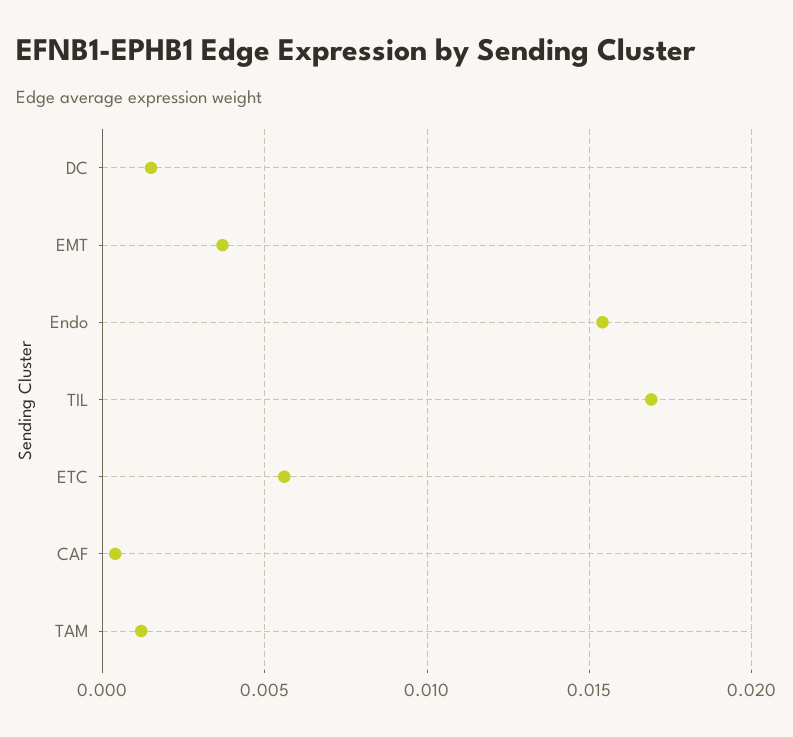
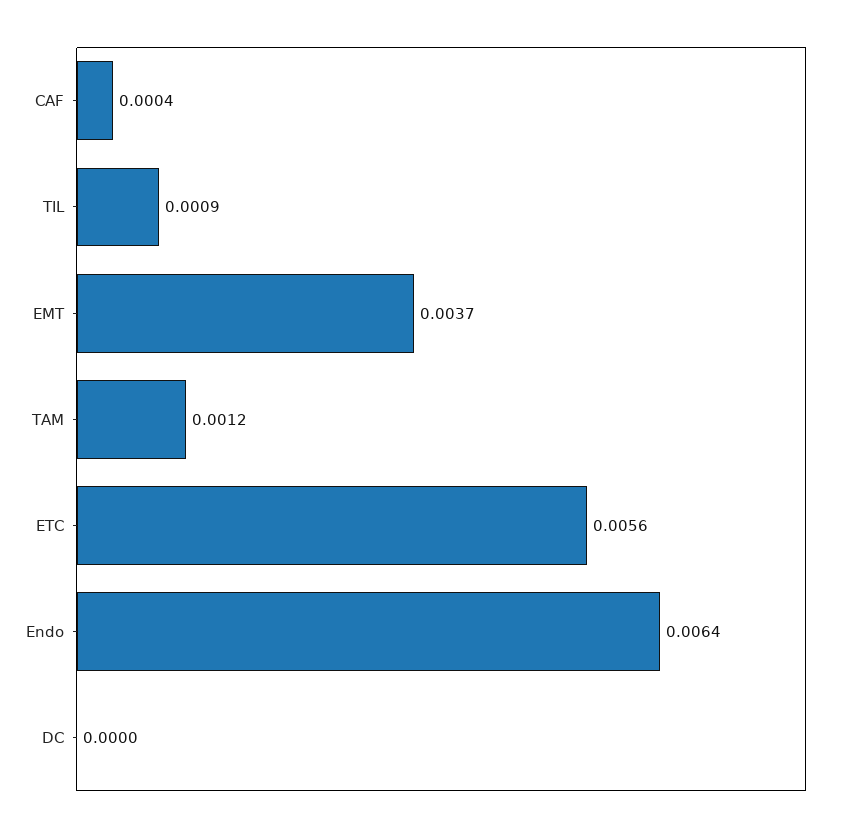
  {
-   "DC": 0.0015,
+   "DC": 0,
    "EMT": 0.0037,
-   "Endo": 0.0155,
+   "Endo": 0.0064,
-   "TIL": 0.017,
+   "TIL": 0.0009,
    "ETC": 0.0056,
    "CAF": 0.0004,
    "TAM": 0.0012
  }

